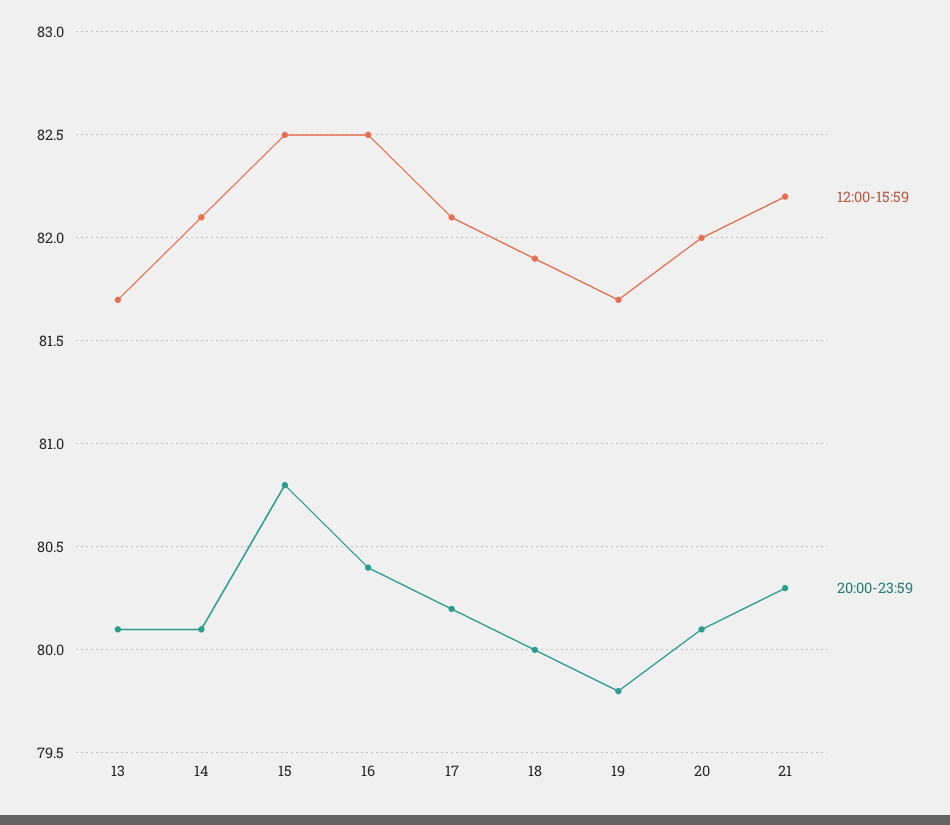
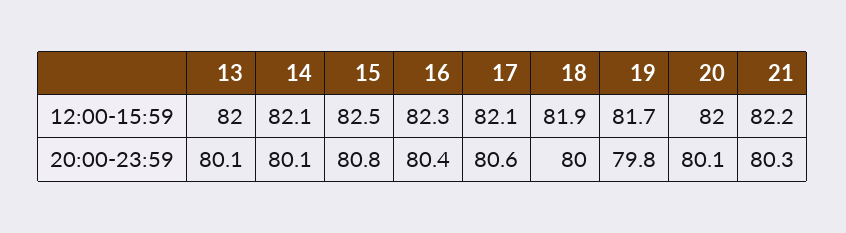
  {
    "12:00-15:59": {
-     "13": 81.7,
+     "13": 82,
      "14": 82.1,
      "15": 82.5,
-     "16": 82.5,
+     "16": 82.3,
      "17": 82.1,
      "18": 81.9,
      "19": 81.7,
      "20": 82,
      "21": 82.2
    },
    "20:00-23:59": {
      "13": 80.1,
      "14": 80.1,
      "15": 80.8,
      "16": 80.4,
-     "17": 80.2,
+     "17": 80.6,
      "18": 80,
      "19": 79.8,
      "20": 80.1,
      "21": 80.3
    }
  }

